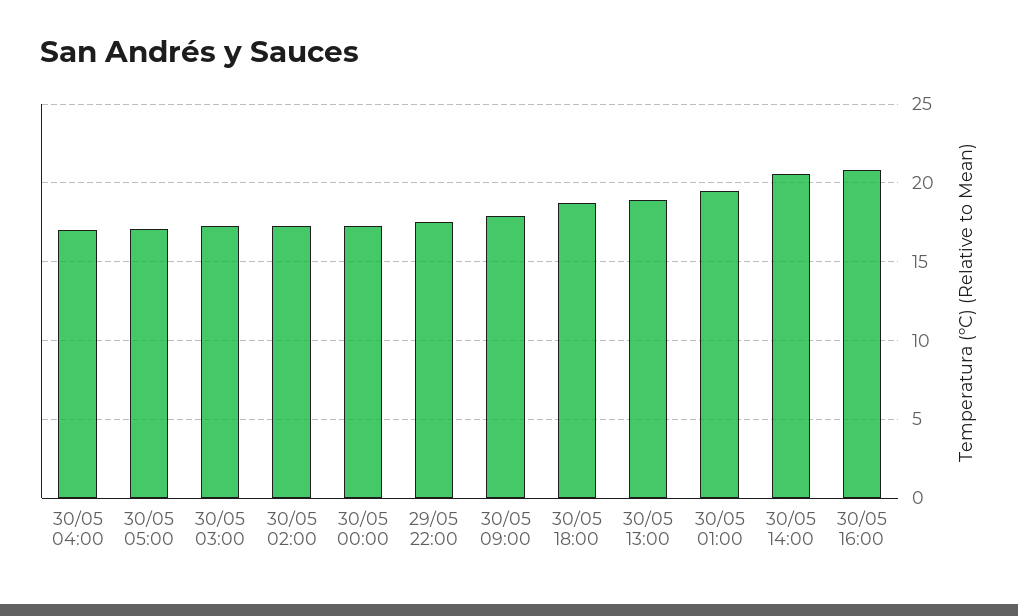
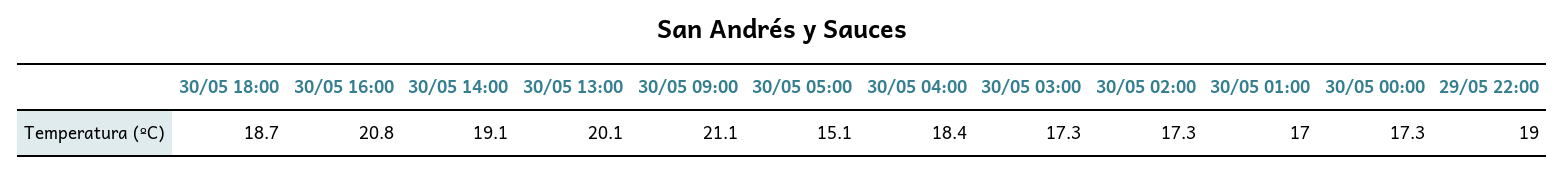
  {
-   "30/05 04:00": 17,
+   "30/05 04:00": 18.4,
-   "30/05 05:00": 17,
+   "30/05 05:00": 15.1,
    "30/05 03:00": 17.3,
    "30/05 02:00": 17.3,
    "30/05 00:00": 17.3,
-   "29/05 22:00": 17.5,
+   "29/05 22:00": 19,
-   "30/05 09:00": 18,
+   "30/05 09:00": 21.1,
    "30/05 18:00": 18.7,
-   "30/05 13:00": 19,
+   "30/05 13:00": 20.1,
-   "30/05 01:00": 19.5,
+   "30/05 01:00": 17,
-   "30/05 14:00": 20.5,
+   "30/05 14:00": 19.1,
    "30/05 16:00": 20.8
  }

